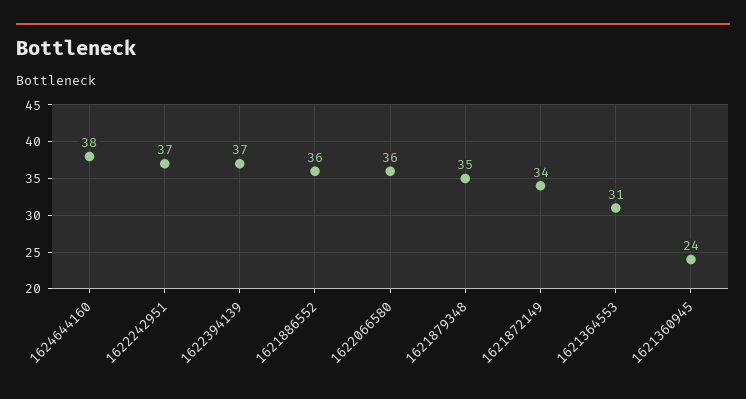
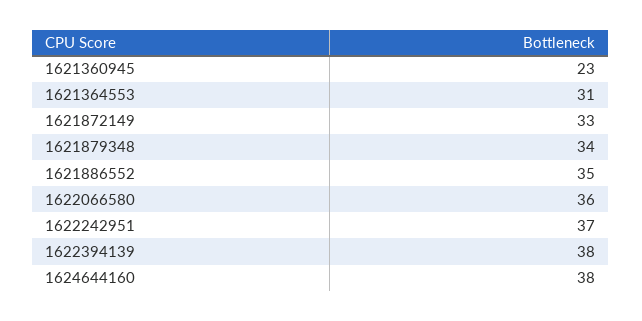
  {
    "1624644160": 38,
    "1622242951": 37,
-   "1622394139": 37,
+   "1622394139": 38,
-   "1621886552": 36,
+   "1621886552": 35,
    "1622066580": 36,
-   "1621879348": 35,
+   "1621879348": 34,
-   "1621872149": 34,
+   "1621872149": 33,
    "1621364553": 31,
-   "1621360945": 24
+   "1621360945": 23
  }

